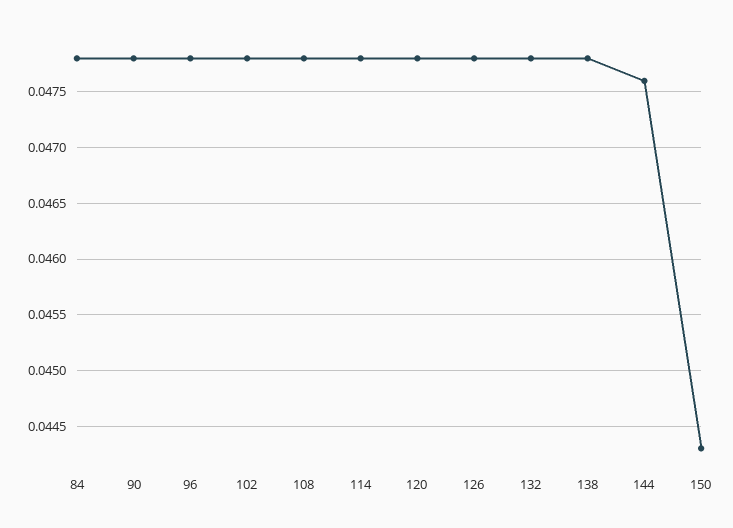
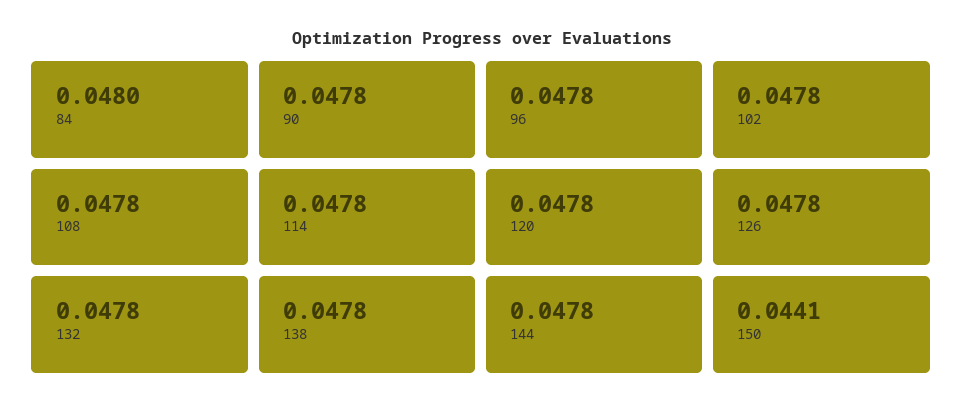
  {
-   "84": 0.0478,
+   "84": 0.048,
    "90": 0.0478,
    "96": 0.0478,
    "102": 0.0478,
    "108": 0.0478,
    "114": 0.0478,
    "120": 0.0478,
    "126": 0.0478,
    "132": 0.0478,
    "138": 0.0478,
-   "144": 0.0476,
+   "144": 0.0478,
-   "150": 0.0443
+   "150": 0.0441
  }

